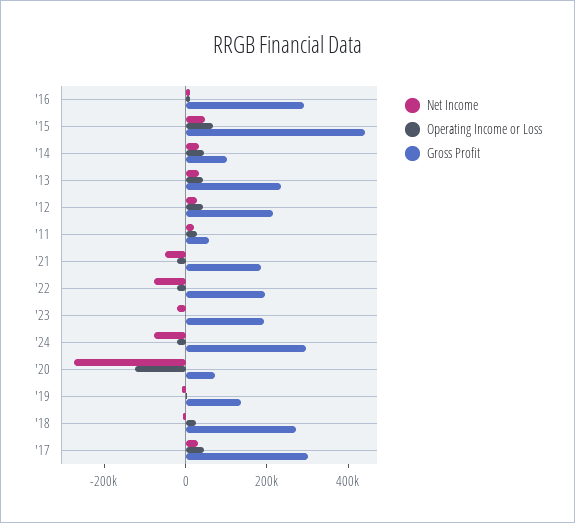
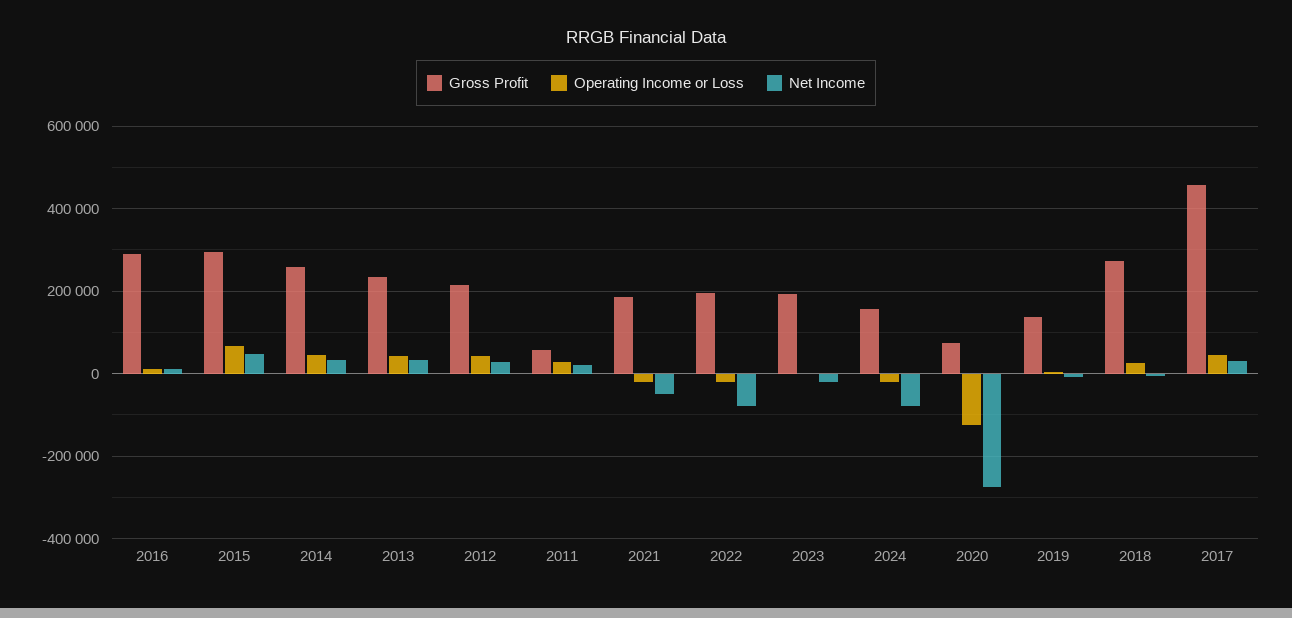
  {
    "Net Income": {
      "'16": 20000,
      "'15": 40000,
      "'14": 40000,
      "'13": 40000,
      "'12": 20000,
      "'11": 20000,
      "'21": -60000,
      "'22": -80000,
      "'23": -20000,
      "'24": -80000,
      "'20": -280000,
      "'19": 0,
      "'18": 0,
      "'17": 40000
    },
    "Operating Income or Loss": {
      "'16": 20000,
      "'15": 60000,
      "'14": 40000,
      "'13": 40000,
      "'12": 40000,
      "'11": 20000,
      "'21": -20000,
      "'22": -20000,
      "'23": 0,
      "'24": -20000,
      "'20": -120000,
      "'19": 0,
      "'18": 20000,
      "'17": 40000
    },
    "Gross Profit": {
      "'16": 300000,
-     "'15": 450000,
+     "'15": 300000,
-     "'14": 100000,
+     "'14": 260000,
      "'13": 240000,
      "'12": 220000,
      "'11": 60000,
      "'21": 180000,
      "'22": 200000,
      "'23": 200000,
-     "'24": 300000,
+     "'24": 160000,
      "'20": 80000,
      "'19": 140000,
      "'18": 280000,
-     "'17": 300000
+     "'17": 460000
    }
  }

